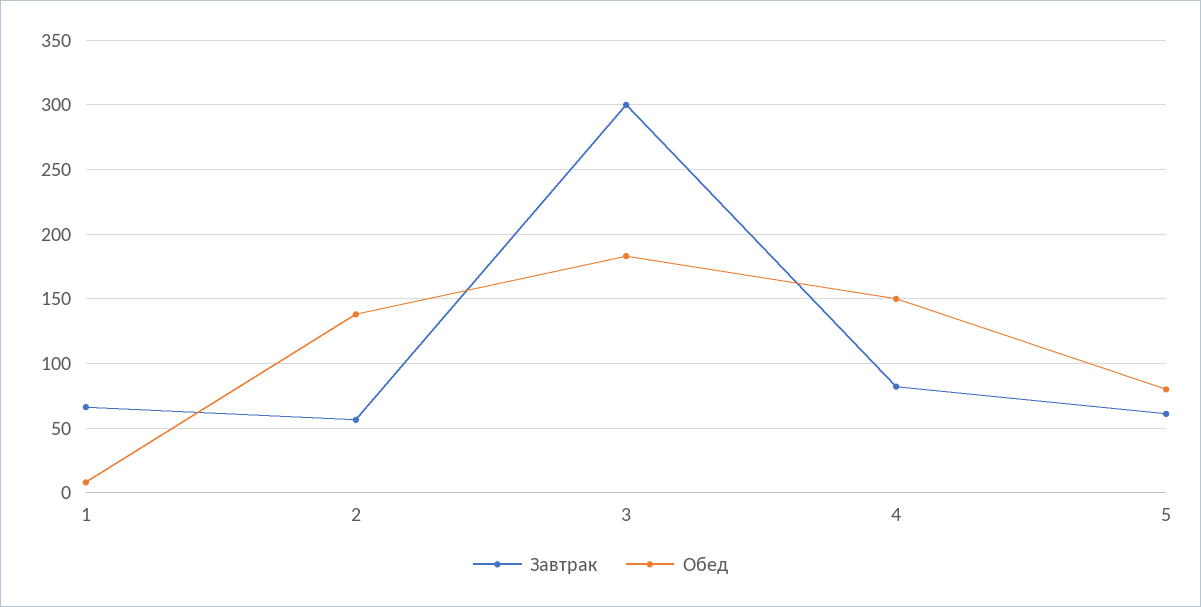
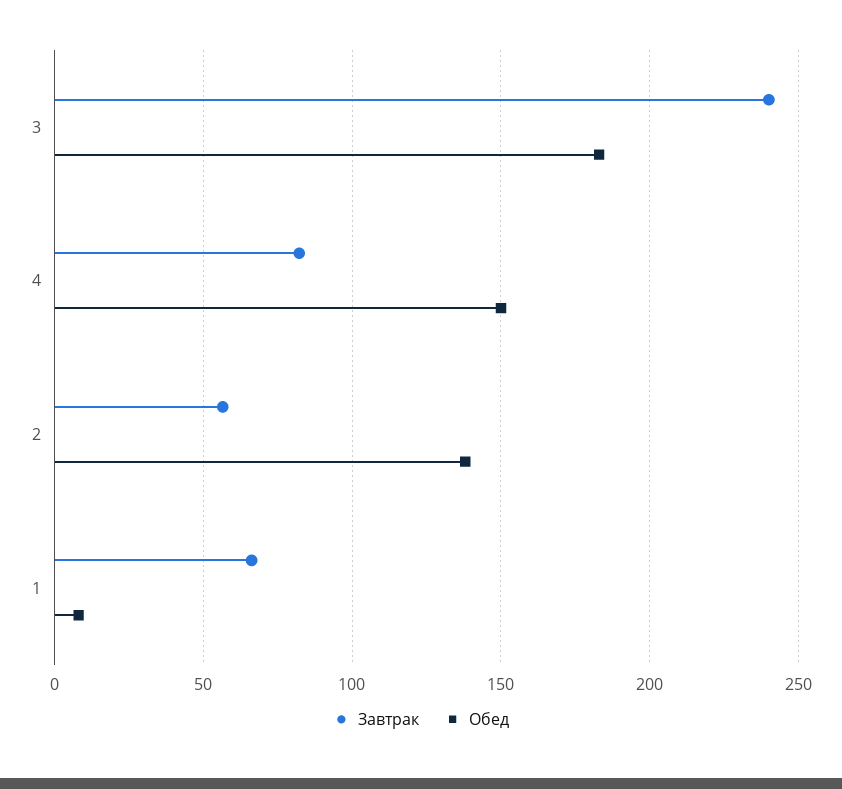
  {
    "Завтрак": {
      "1": 65,
      "2": 55,
-     "3": 300,
+     "3": 240,
-     "4": 80,
+     "4": 80
-     "5": 60
    },
    "Обед": {
      "1": 10,
      "2": 140,
      "3": 185,
-     "4": 150,
+     "4": 150
-     "5": 80
    }
  }

